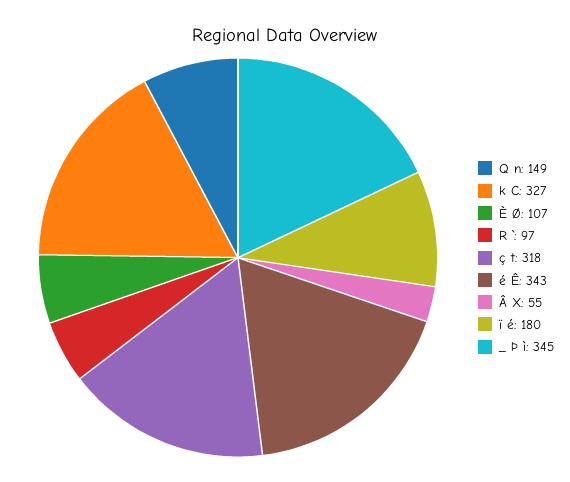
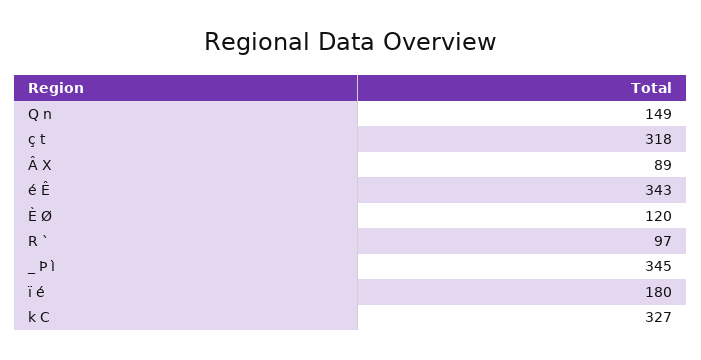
  {
    "Q n": 149,
    "k C": 327,
-   "È Ø": 107,
+   "È Ø": 120,
    "R `": 97,
    "ç t": 318,
    "é Ê": 343,
-   "Â X": 55,
+   "Â X": 89,
    "ï é": 180,
    "_ Þ ì": 345
  }

